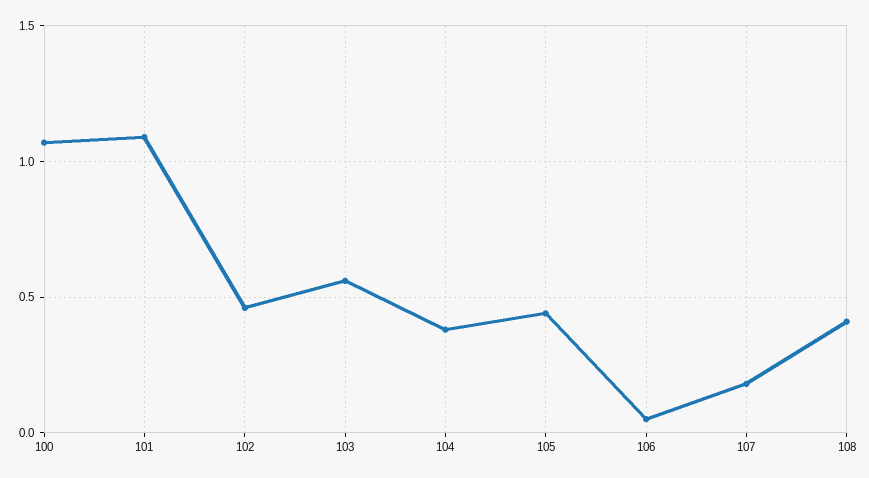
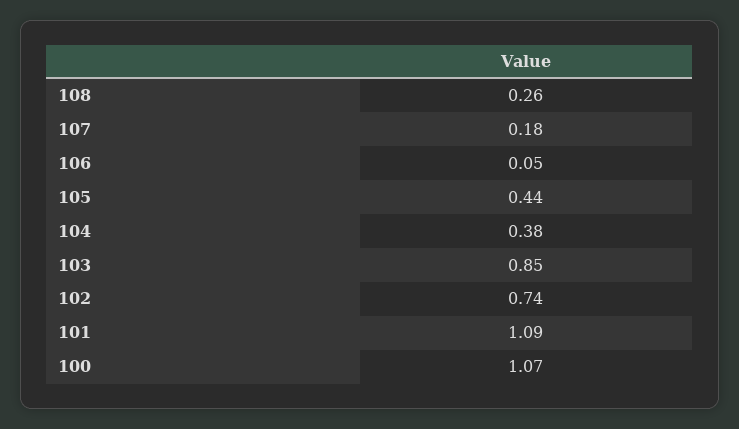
  {
    "100": 1.07,
    "101": 1.09,
-   "102": 0.45,
+   "102": 0.74,
-   "103": 0.55,
+   "103": 0.85,
    "104": 0.38,
    "105": 0.44,
    "106": 0.05,
    "107": 0.18,
-   "108": 0.4
+   "108": 0.26
  }

